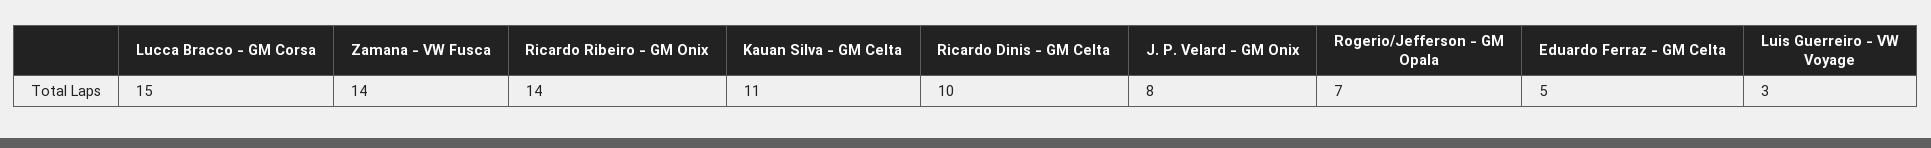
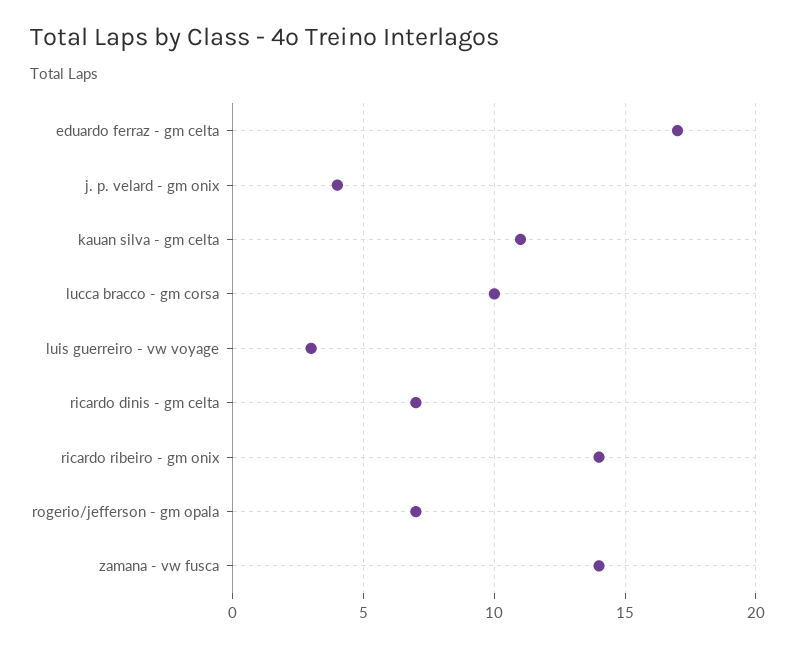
  {
-   "Lucca Bracco - GM Corsa": 15,
+   "Lucca Bracco - GM Corsa": 10,
    "Zamana - VW Fusca": 14,
    "Ricardo Ribeiro - GM Onix": 14,
    "Kauan Silva - GM Celta": 11,
-   "Ricardo Dinis - GM Celta": 10,
+   "Ricardo Dinis - GM Celta": 7,
-   "J. P. Velard - GM Onix": 8,
+   "J. P. Velard - GM Onix": 4,
    "Rogerio/Jefferson - GM Opala": 7,
-   "Eduardo Ferraz - GM Celta": 5,
+   "Eduardo Ferraz - GM Celta": 17,
    "Luis Guerreiro - VW Voyage": 3
  }

